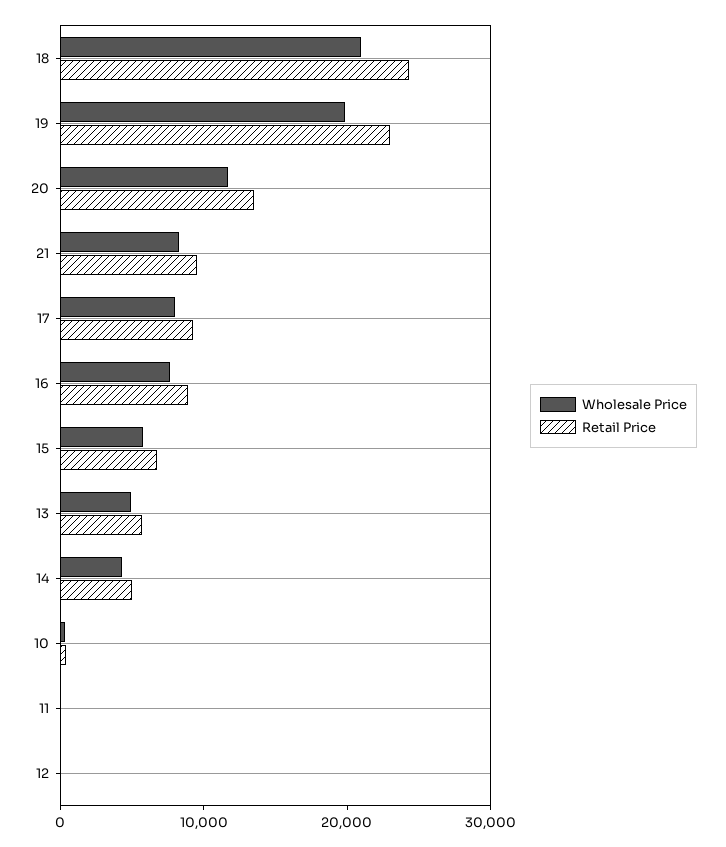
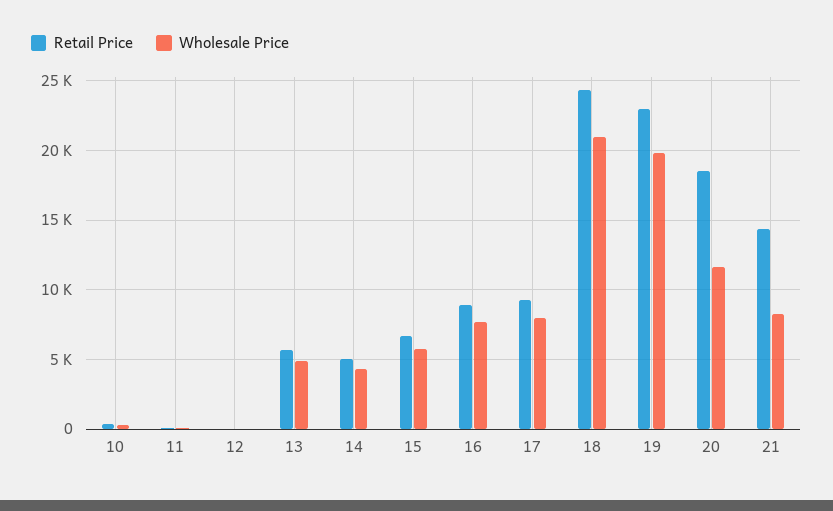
  {
    "Wholesale Price": {
      "18": 21000,
      "19": 20000,
      "20": 11500,
      "21": 8000,
      "17": 8000,
      "16": 7500,
      "15": 6000,
      "13": 5000,
      "14": 4500,
      "10": 500,
      "11": 0,
      "12": 0
    },
    "Retail Price": {
      "18": 24500,
      "19": 23000,
-     "20": 14000,
+     "20": 18500,
-     "21": 10000,
+     "21": 14500,
      "17": 9000,
      "16": 9000,
      "15": 6500,
      "13": 5500,
      "14": 5000,
      "10": 500,
      "11": 0,
      "12": 0
    }
  }

